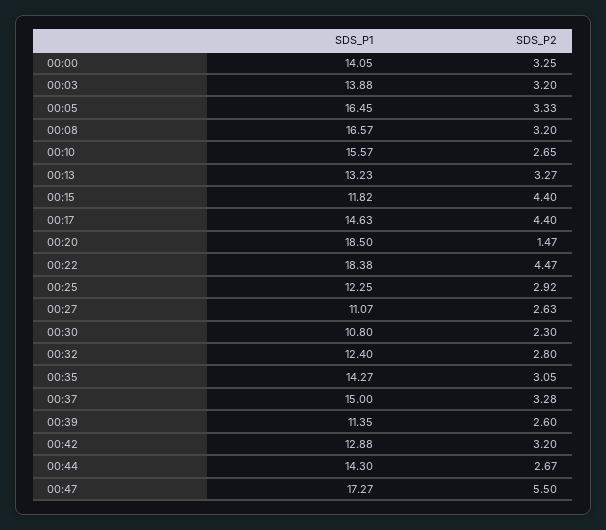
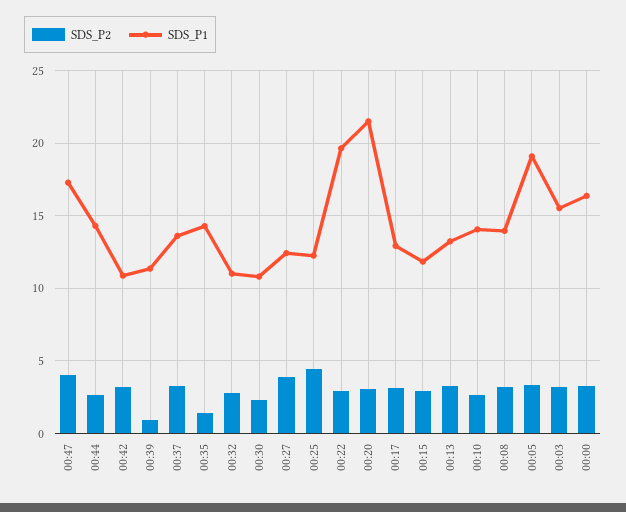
  {
    "SDS_P1": {
-     "00:00": 14.05,
+     "00:00": 16.5,
-     "00:03": 13.88,
+     "00:03": 15.5,
-     "00:05": 16.45,
+     "00:05": 19,
-     "00:08": 16.57,
+     "00:08": 14,
-     "00:10": 15.57,
+     "00:10": 14,
      "00:13": 13.23,
      "00:15": 11.82,
-     "00:17": 14.63,
+     "00:17": 13,
-     "00:20": 18.5,
+     "00:20": 21.5,
-     "00:22": 18.38,
+     "00:22": 19.5,
      "00:25": 12.25,
-     "00:27": 11.07,
+     "00:27": 12.5,
      "00:30": 10.8,
-     "00:32": 12.4,
+     "00:32": 11,
      "00:35": 14.27,
-     "00:37": 15,
+     "00:37": 13.5,
      "00:39": 11.35,
-     "00:42": 12.88,
+     "00:42": 11,
      "00:44": 14.3,
      "00:47": 17.27
    },
    "SDS_P2": {
      "00:00": 3.25,
      "00:03": 3.2,
      "00:05": 3.33,
      "00:08": 3.2,
      "00:10": 2.65,
      "00:13": 3.27,
-     "00:15": 4.4,
+     "00:15": 3,
-     "00:17": 4.4,
+     "00:17": 3,
-     "00:20": 1.47,
+     "00:20": 3,
-     "00:22": 4.47,
+     "00:22": 3,
-     "00:25": 2.92,
+     "00:25": 4.5,
-     "00:27": 2.63,
+     "00:27": 4,
      "00:30": 2.3,
      "00:32": 2.8,
-     "00:35": 3.05,
+     "00:35": 1.5,
      "00:37": 3.28,
-     "00:39": 2.6,
+     "00:39": 1,
      "00:42": 3.2,
      "00:44": 2.67,
-     "00:47": 5.5
+     "00:47": 4
    }
  }

